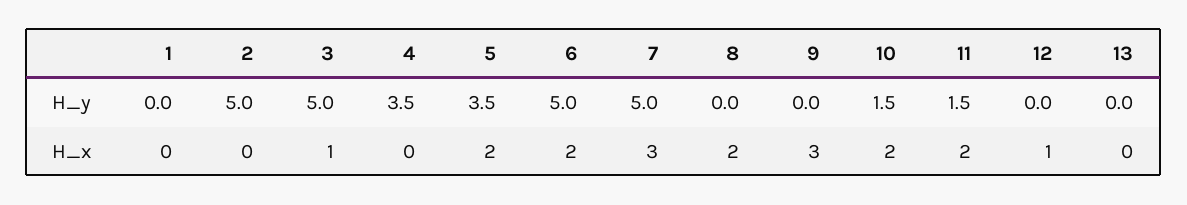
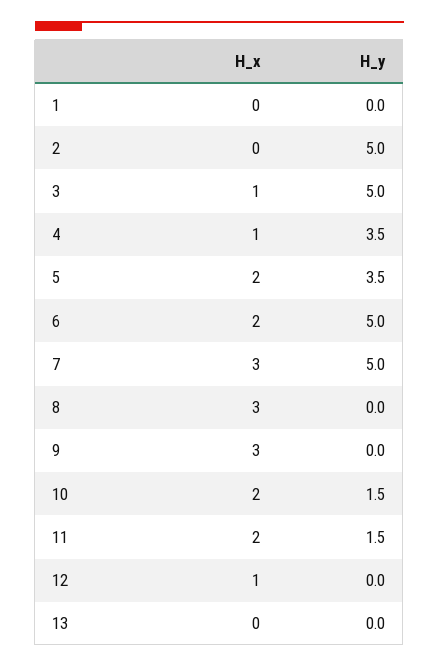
  {
    "1": {
      "H_y": 0,
      "H_x": 0
    },
    "2": {
      "H_y": 5,
      "H_x": 0
    },
    "3": {
      "H_y": 5,
      "H_x": 1
    },
    "4": {
      "H_y": 3.5,
-     "H_x": 0
+     "H_x": 1
    },
    "5": {
      "H_y": 3.5,
      "H_x": 2
    },
    "6": {
      "H_y": 5,
      "H_x": 2
    },
    "7": {
      "H_y": 5,
      "H_x": 3
    },
    "8": {
      "H_y": 0,
-     "H_x": 2
+     "H_x": 3
    },
    "9": {
      "H_y": 0,
      "H_x": 3
    },
    "10": {
      "H_y": 1.5,
      "H_x": 2
    },
    "11": {
      "H_y": 1.5,
      "H_x": 2
    },
    "12": {
      "H_y": 0,
      "H_x": 1
    },
    "13": {
      "H_y": 0,
      "H_x": 0
    }
  }

